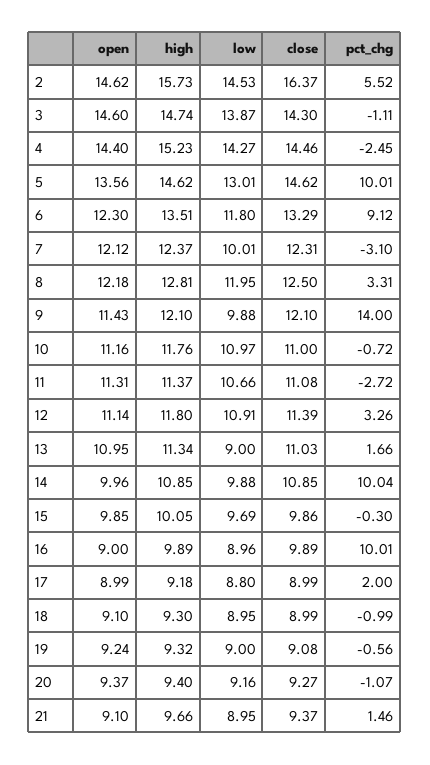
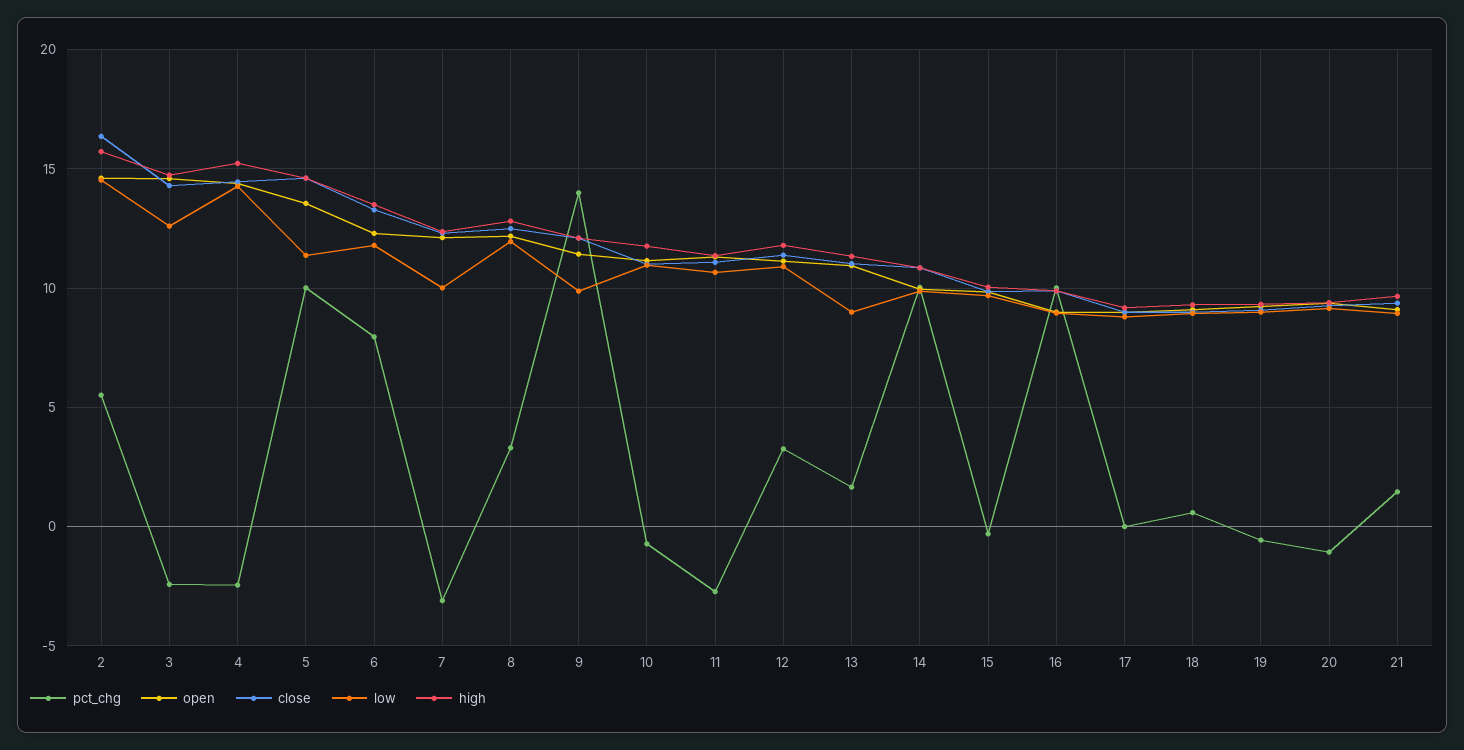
  {
    "open": {
      "2": 14.62,
      "3": 14.6,
      "4": 14.4,
      "5": 13.56,
      "6": 12.3,
      "7": 12.12,
      "8": 12.18,
      "9": 11.43,
      "10": 11.16,
      "11": 11.31,
      "12": 11.14,
      "13": 10.95,
      "14": 9.96,
      "15": 9.85,
      "16": 9,
      "17": 8.99,
      "18": 9.1,
      "19": 9.24,
      "20": 9.37,
      "21": 9.1
    },
    "high": {
      "2": 15.73,
      "3": 14.74,
      "4": 15.23,
      "5": 14.62,
      "6": 13.51,
      "7": 12.37,
      "8": 12.81,
      "9": 12.1,
      "10": 11.76,
      "11": 11.37,
      "12": 11.8,
      "13": 11.34,
      "14": 10.85,
      "15": 10.05,
      "16": 9.89,
      "17": 9.18,
      "18": 9.3,
      "19": 9.32,
      "20": 9.4,
      "21": 9.66
    },
    "low": {
      "2": 14.53,
-     "3": 13.87,
+     "3": 12.5,
      "4": 14.27,
-     "5": 13.01,
+     "5": 11.5,
      "6": 11.8,
      "7": 10.01,
      "8": 11.95,
      "9": 9.88,
      "10": 10.97,
      "11": 10.66,
      "12": 10.91,
      "13": 9,
      "14": 9.88,
      "15": 9.69,
      "16": 8.96,
      "17": 8.8,
      "18": 8.95,
      "19": 9,
      "20": 9.16,
      "21": 8.95
    },
    "close": {
      "2": 16.37,
      "3": 14.3,
      "4": 14.46,
      "5": 14.62,
      "6": 13.29,
      "7": 12.31,
      "8": 12.5,
      "9": 12.1,
      "10": 11,
      "11": 11.08,
      "12": 11.39,
      "13": 11.03,
      "14": 10.85,
      "15": 9.86,
      "16": 9.89,
      "17": 8.99,
      "18": 8.99,
      "19": 9.08,
      "20": 9.27,
      "21": 9.37
    },
    "pct_chg": {
      "2": 5.52,
-     "3": -1.11,
+     "3": -2.5,
      "4": -2.45,
      "5": 10.01,
-     "6": 9.12,
+     "6": 8,
      "7": -3.1,
      "8": 3.31,
      "9": 14,
      "10": -0.72,
      "11": -2.72,
      "12": 3.26,
      "13": 1.66,
      "14": 10.04,
      "15": -0.3,
      "16": 10.01,
-     "17": 2,
+     "17": 0,
-     "18": -0.99,
+     "18": 0.5,
      "19": -0.56,
      "20": -1.07,
      "21": 1.46
    }
  }

